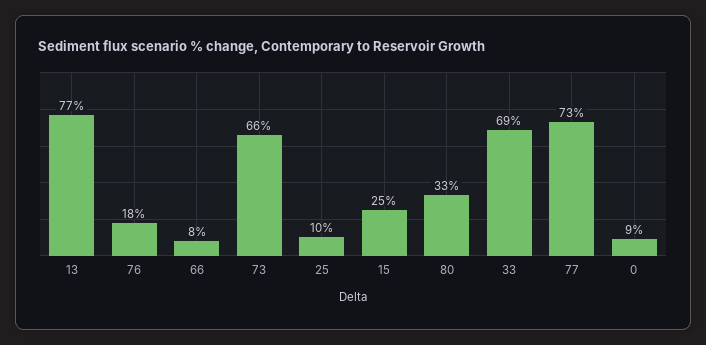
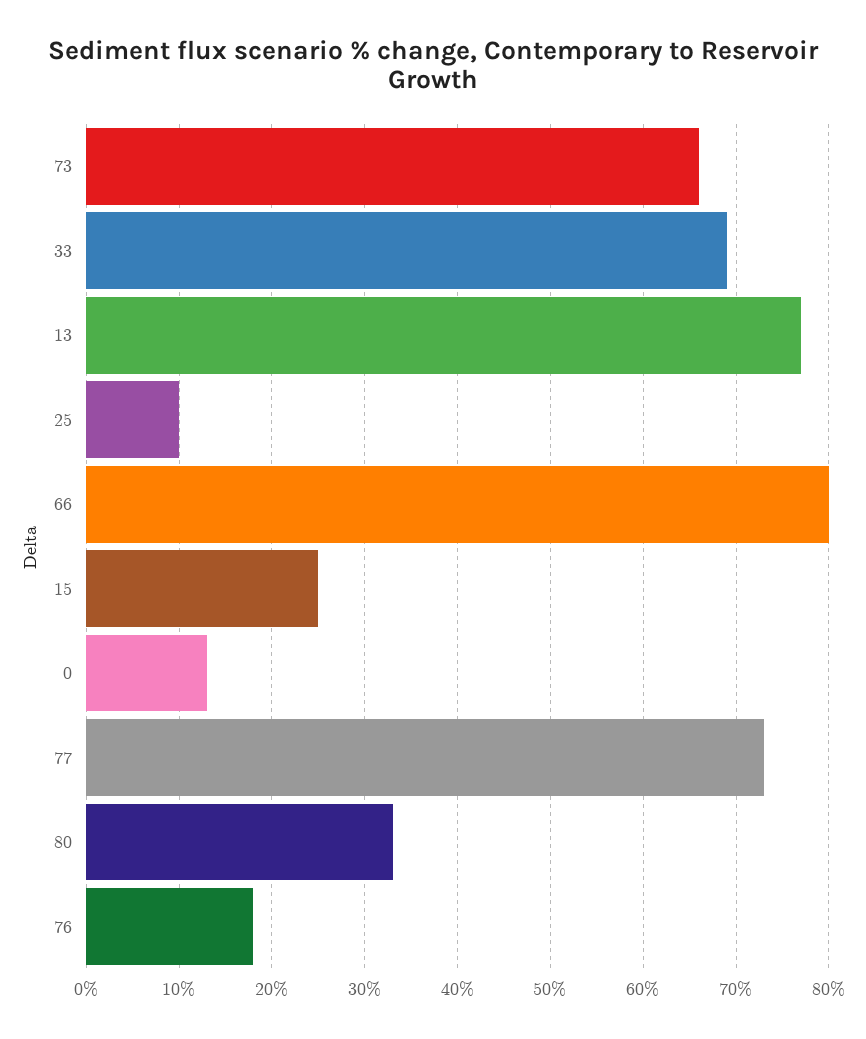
  {
    "13": 77,
    "76": 18,
-   "66": 8,
+   "66": 80,
    "73": 66,
    "25": 10,
    "15": 25,
    "80": 33,
    "33": 69,
    "77": 73,
-   "0": 9
+   "0": 13
  }

